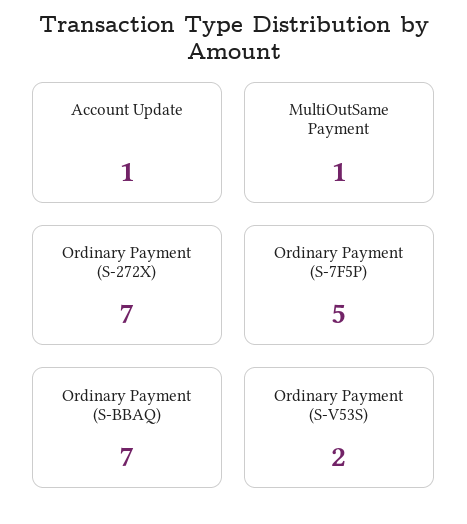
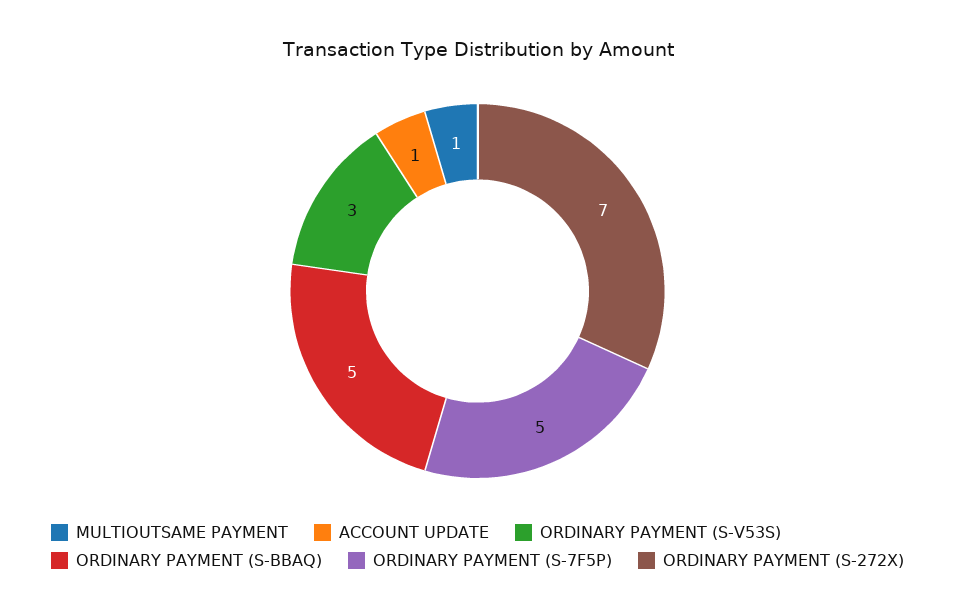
  {
    "Account Update": 1,
    "MultiOutSame Payment": 1,
    "Ordinary Payment (S-272X)": 7,
    "Ordinary Payment (S-7F5P)": 5,
-   "Ordinary Payment (S-BBAQ)": 7,
+   "Ordinary Payment (S-BBAQ)": 5,
-   "Ordinary Payment (S-V53S)": 2
+   "Ordinary Payment (S-V53S)": 3
  }

